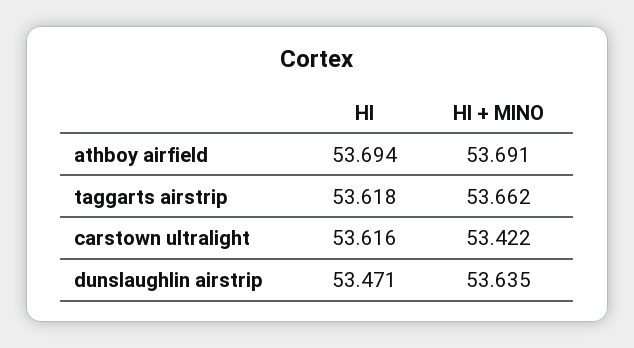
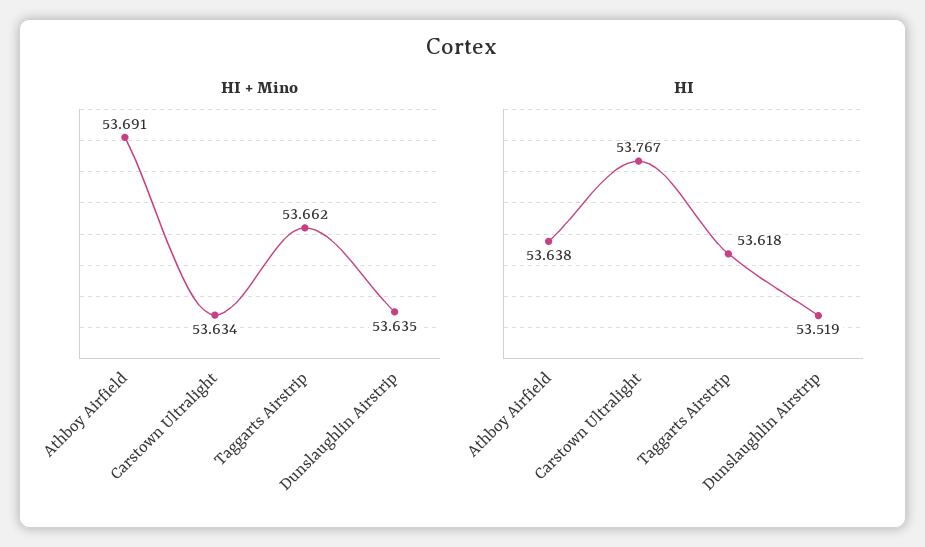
  {
    "HI": {
-     "athboy airfield": 53.694,
+     "athboy airfield": 53.638,
      "taggarts airstrip": 53.618,
-     "carstown ultralight": 53.616,
+     "carstown ultralight": 53.767,
-     "dunslaughlin airstrip": 53.471
+     "dunslaughlin airstrip": 53.519
    },
    "HI + MINO": {
      "athboy airfield": 53.691,
      "taggarts airstrip": 53.662,
-     "carstown ultralight": 53.422,
+     "carstown ultralight": 53.634,
      "dunslaughlin airstrip": 53.635
    }
  }

